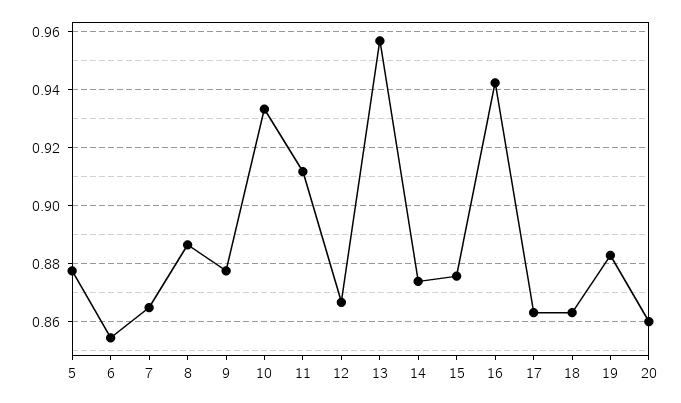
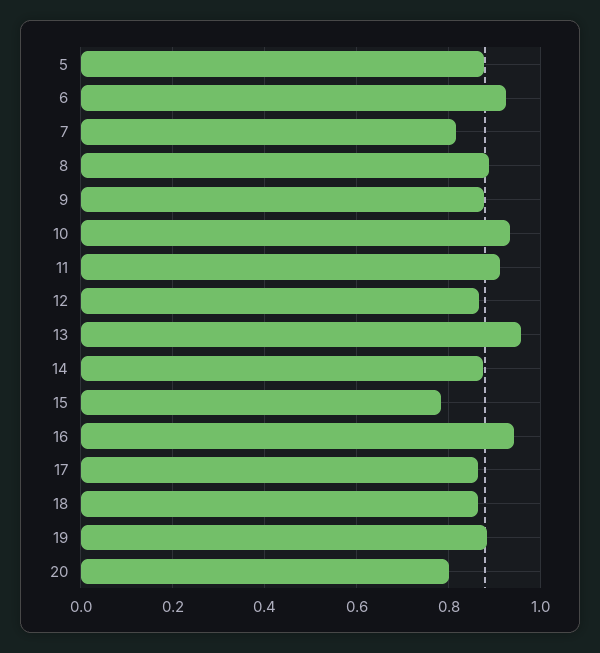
  {
    "5": 0.8775,
-   "6": 0.855,
+   "6": 0.92,
-   "7": 0.865,
+   "7": 0.82,
    "8": 0.8875,
    "9": 0.8775,
    "10": 0.9325,
    "11": 0.9125,
    "12": 0.8675,
    "13": 0.9575,
    "14": 0.875,
-   "15": 0.875,
+   "15": 0.78,
    "16": 0.9425,
    "17": 0.8625,
    "18": 0.8625,
    "19": 0.8825,
-   "20": 0.86
+   "20": 0.8
  }

